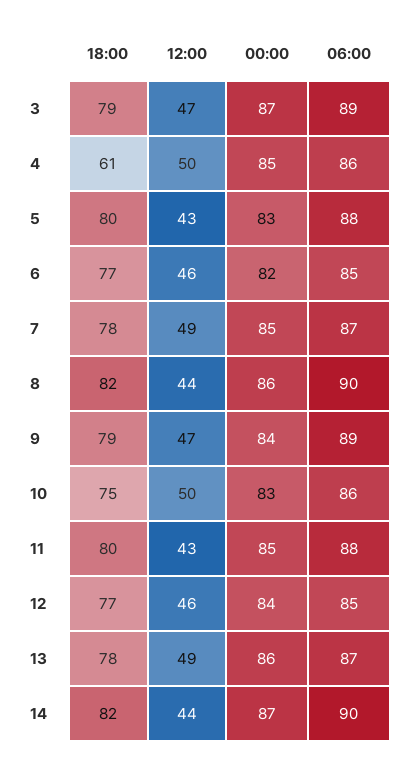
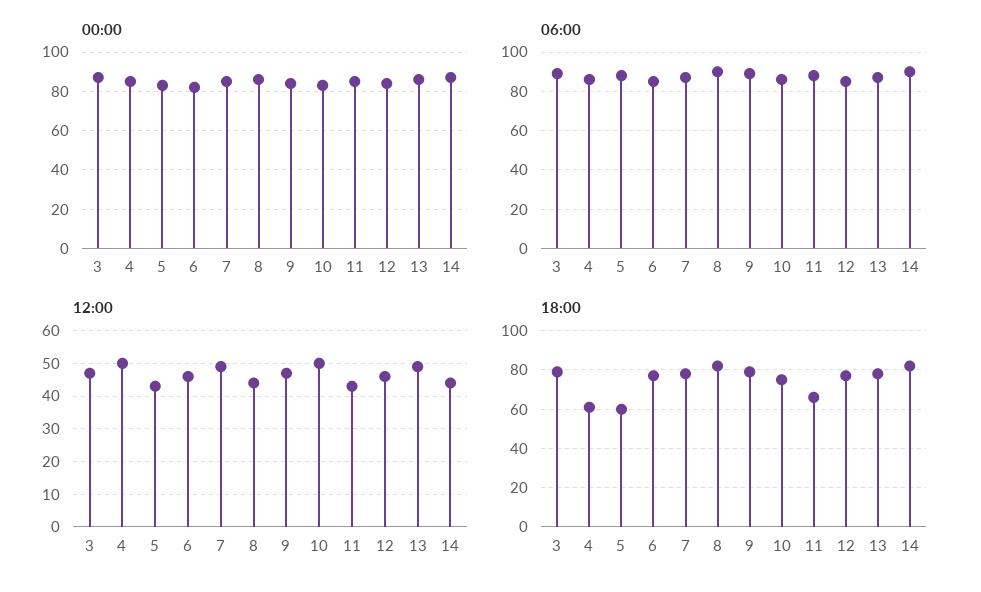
  {
    "18:00": {
      "3": 79,
      "4": 61,
-     "5": 80,
+     "5": 60,
      "6": 77,
      "7": 78,
      "8": 82,
      "9": 79,
      "10": 75,
-     "11": 80,
+     "11": 65,
      "12": 77,
      "13": 78,
      "14": 82
    },
    "12:00": {
      "3": 47,
      "4": 50,
      "5": 43,
      "6": 46,
      "7": 49,
      "8": 44,
      "9": 47,
      "10": 50,
      "11": 43,
      "12": 46,
      "13": 49,
      "14": 44
    },
    "00:00": {
      "3": 87,
      "4": 85,
      "5": 83,
      "6": 82,
      "7": 85,
      "8": 86,
      "9": 84,
      "10": 83,
      "11": 85,
      "12": 84,
      "13": 86,
      "14": 87
    },
    "06:00": {
      "3": 89,
      "4": 86,
      "5": 88,
      "6": 85,
      "7": 87,
      "8": 90,
      "9": 89,
      "10": 86,
      "11": 88,
      "12": 85,
      "13": 87,
      "14": 90
    }
  }

